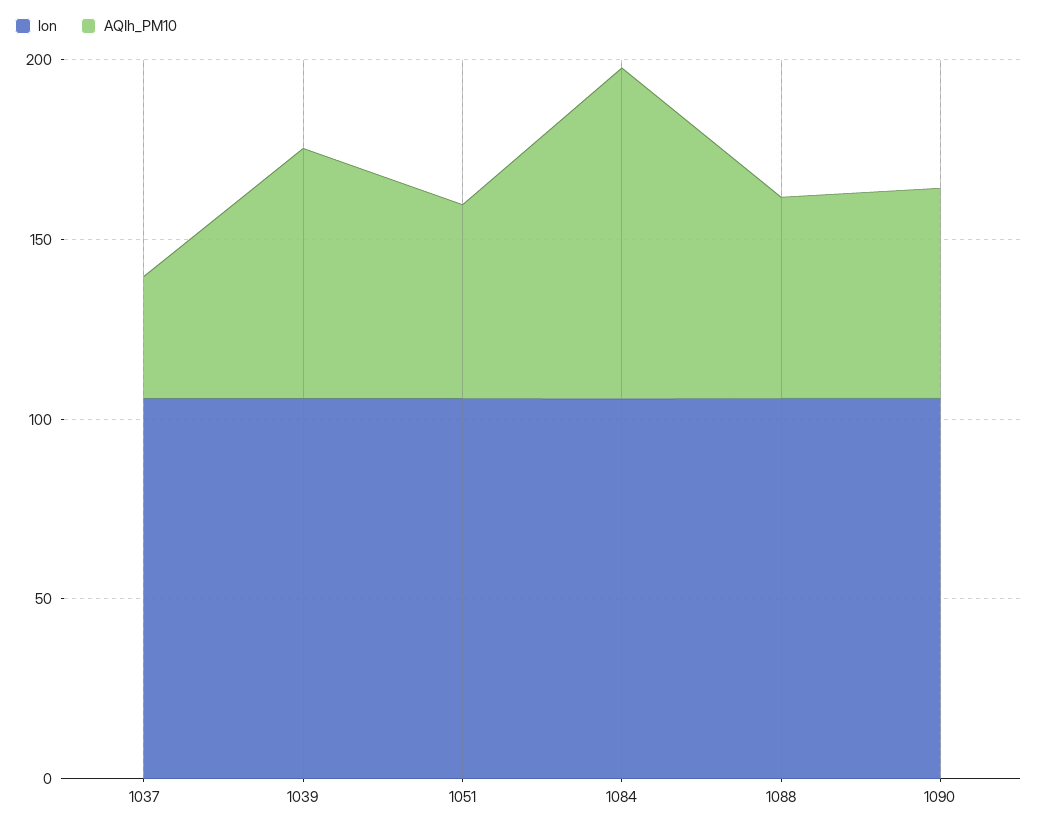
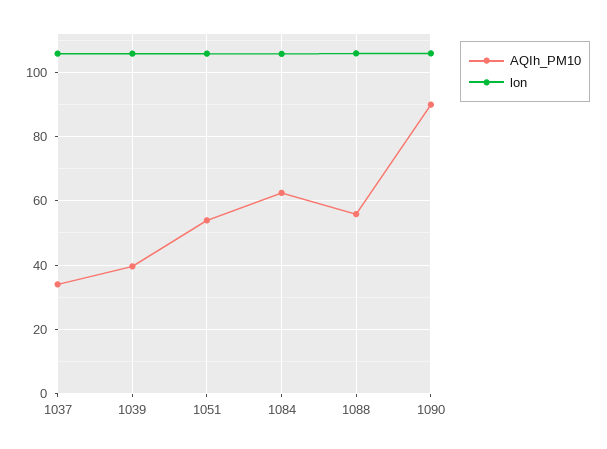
  {
    "lon": {
      "1037": 106,
      "1039": 106,
      "1051": 106,
      "1084": 106,
      "1088": 106,
      "1090": 106
    },
    "AQIh_PM10": {
      "1037": 34,
-     "1039": 70,
+     "1039": 40,
      "1051": 54,
-     "1084": 90,
+     "1084": 62,
      "1088": 56,
-     "1090": 60
+     "1090": 90
    }
  }

